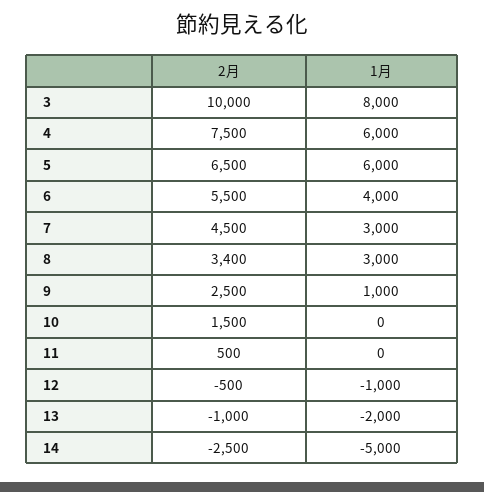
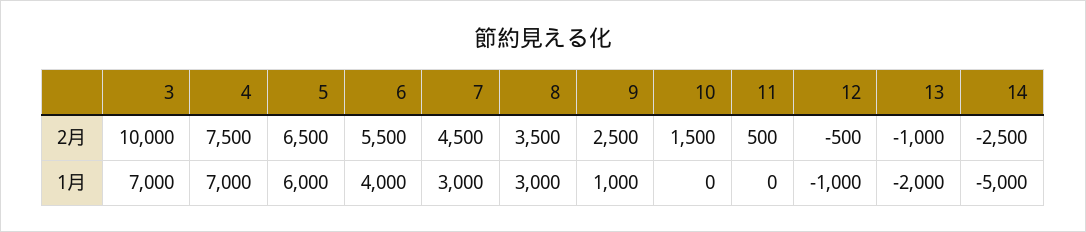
  {
    "2月": {
      "3": 10000,
      "4": 7500,
      "5": 6500,
      "6": 5500,
      "7": 4500,
-     "8": 3400,
+     "8": 3500,
      "9": 2500,
      "10": 1500,
      "11": 500,
      "12": -500,
      "13": -1000,
      "14": -2500
    },
    "1月": {
-     "3": 8000,
+     "3": 7000,
-     "4": 6000,
+     "4": 7000,
      "5": 6000,
      "6": 4000,
      "7": 3000,
      "8": 3000,
      "9": 1000,
      "10": 0,
      "11": 0,
      "12": -1000,
      "13": -2000,
      "14": -5000
    }
  }

